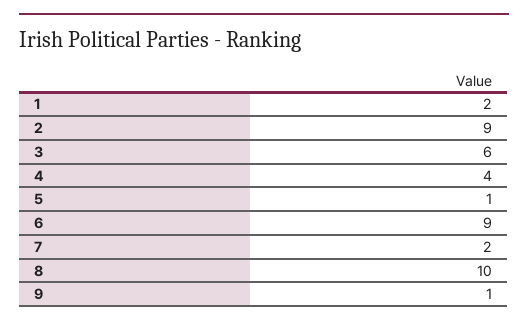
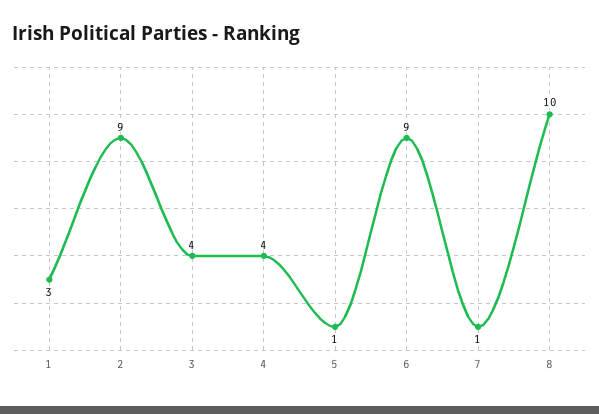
  {
-   "1": 2,
+   "1": 3,
    "2": 9,
-   "3": 6,
+   "3": 4,
    "4": 4,
    "5": 1,
    "6": 9,
-   "7": 2,
+   "7": 1,
-   "8": 10,
+   "8": 10
-   "9": 1
  }

